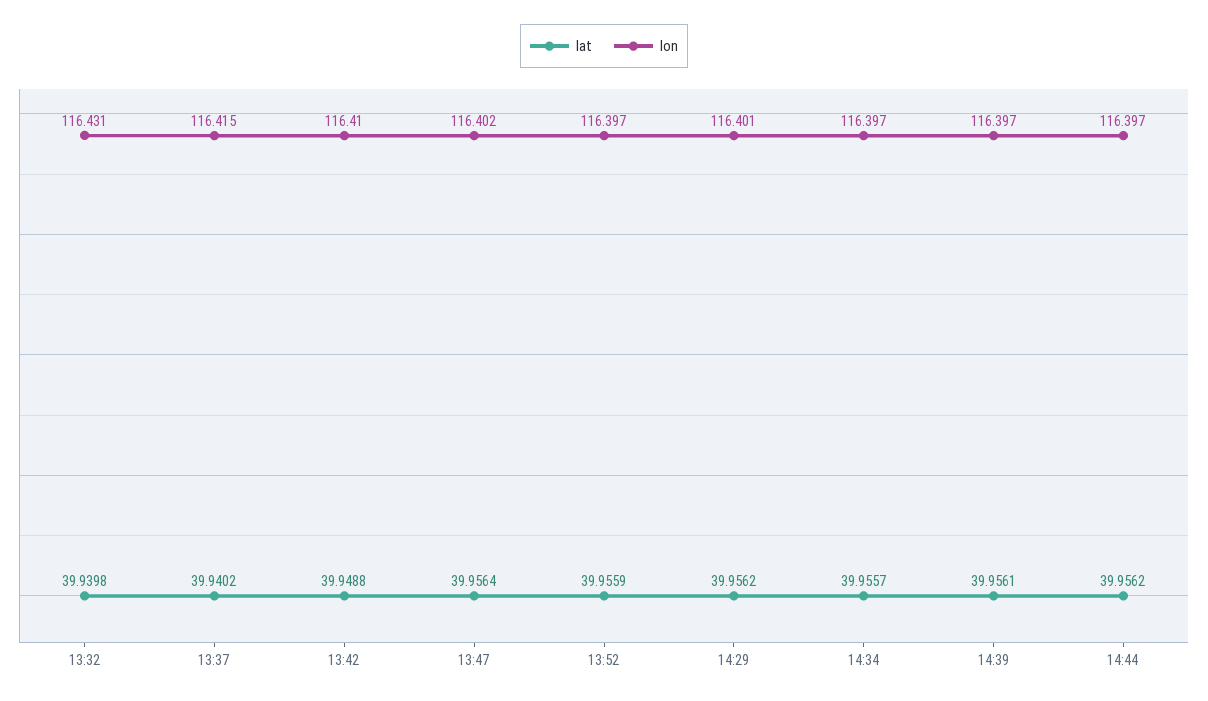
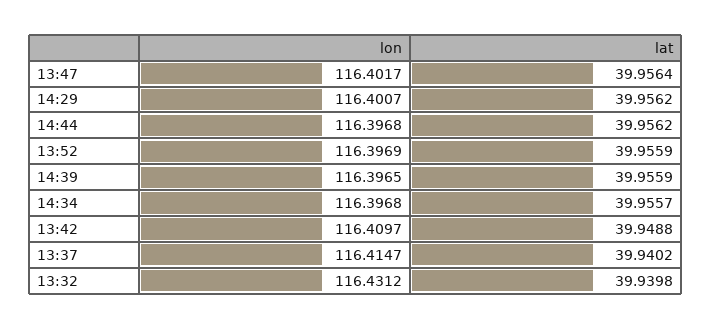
  {
    "lat": {
      "13:32": 39.9398,
      "13:37": 39.9402,
      "13:42": 39.9488,
      "13:47": 39.9564,
      "13:52": 39.9559,
      "14:29": 39.9562,
      "14:34": 39.9557,
-     "14:39": 39.9561,
+     "14:39": 39.9559,
      "14:44": 39.9562
    },
    "lon": {
      "13:32": 116.4312,
      "13:37": 116.4147,
      "13:42": 116.4097,
      "13:47": 116.4017,
      "13:52": 116.3969,
      "14:29": 116.4007,
      "14:34": 116.3968,
      "14:39": 116.3965,
      "14:44": 116.3968
    }
  }

